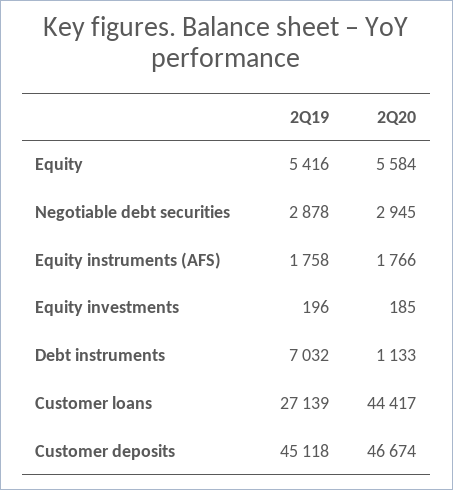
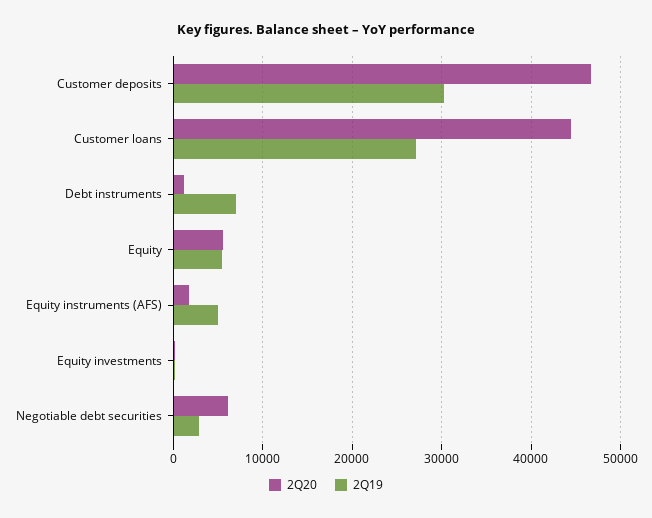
  {
    "2Q19": {
      "Equity": 5416,
      "Negotiable debt securities": 2878,
-     "Equity instruments (AFS)": 1758,
+     "Equity instruments (AFS)": 5000,
      "Equity investments": 196,
      "Debt instruments": 7032,
      "Customer loans": 27139,
-     "Customer deposits": 45118
+     "Customer deposits": 30000
    },
    "2Q20": {
      "Equity": 5584,
-     "Negotiable debt securities": 2945,
+     "Negotiable debt securities": 6000,
      "Equity instruments (AFS)": 1766,
      "Equity investments": 185,
      "Debt instruments": 1133,
      "Customer loans": 44417,
      "Customer deposits": 46674
    }
  }

